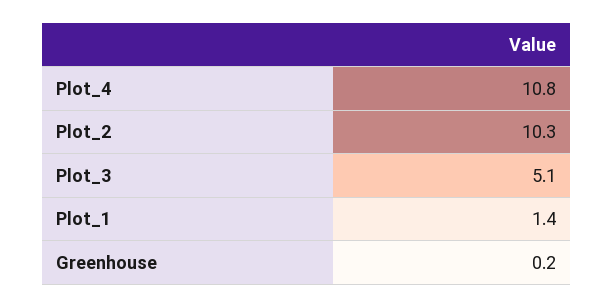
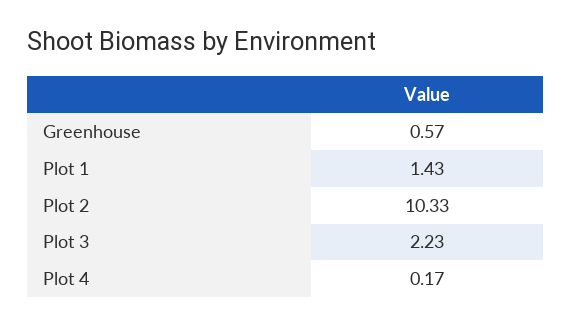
  {
-   "Plot_4": 10.8,
+   "Plot_4": 0.17,
    "Plot_2": 10.33,
-   "Plot_3": 5.1,
+   "Plot_3": 2.23,
    "Plot_1": 1.43,
-   "Greenhouse": 0.2
+   "Greenhouse": 0.57
  }

